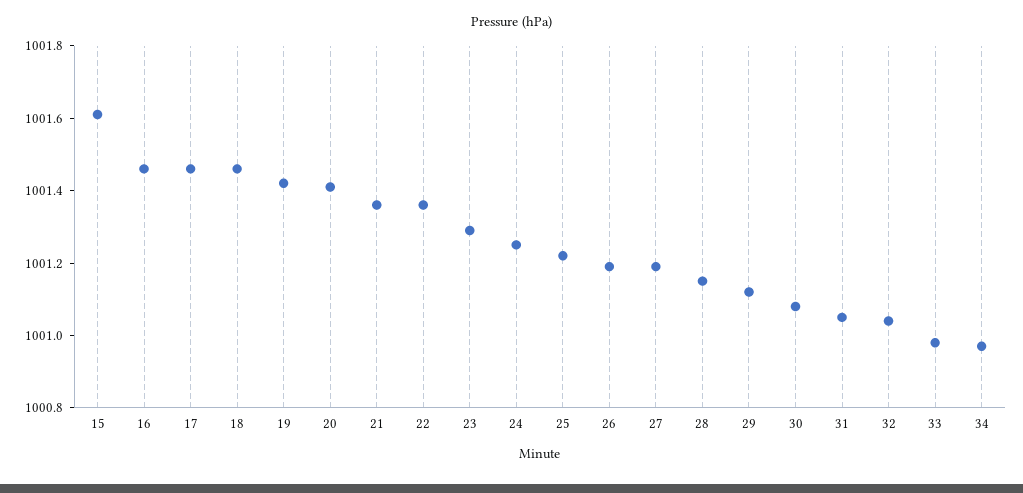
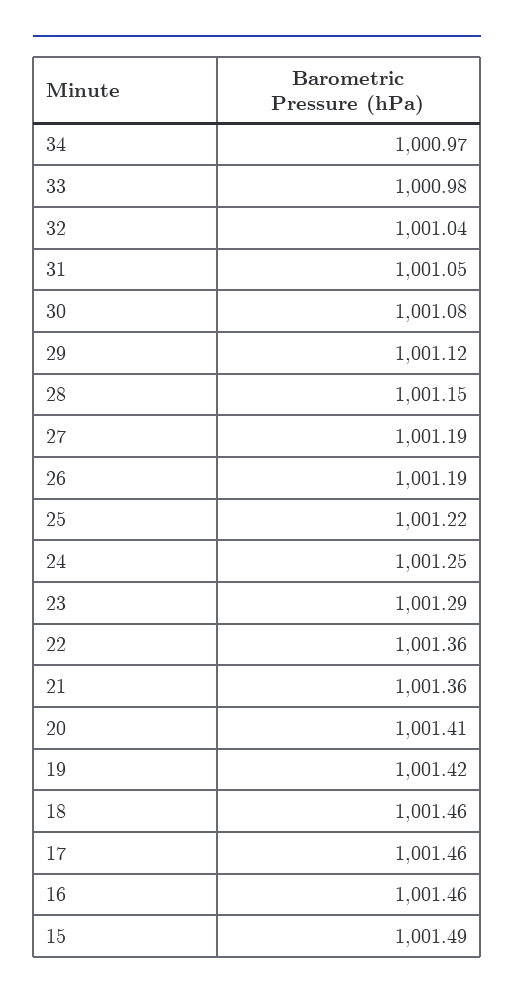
  {
-   "15": 1001.6,
+   "15": 1001.49,
    "16": 1001.46,
    "17": 1001.46,
    "18": 1001.46,
    "19": 1001.42,
    "20": 1001.41,
    "21": 1001.36,
    "22": 1001.36,
    "23": 1001.29,
    "24": 1001.25,
    "25": 1001.22,
    "26": 1001.19,
    "27": 1001.19,
    "28": 1001.15,
    "29": 1001.12,
    "30": 1001.08,
    "31": 1001.05,
    "32": 1001.04,
    "33": 1000.98,
    "34": 1000.97
  }

